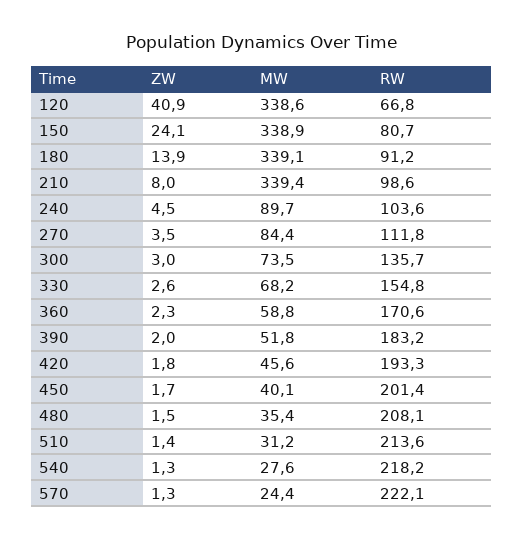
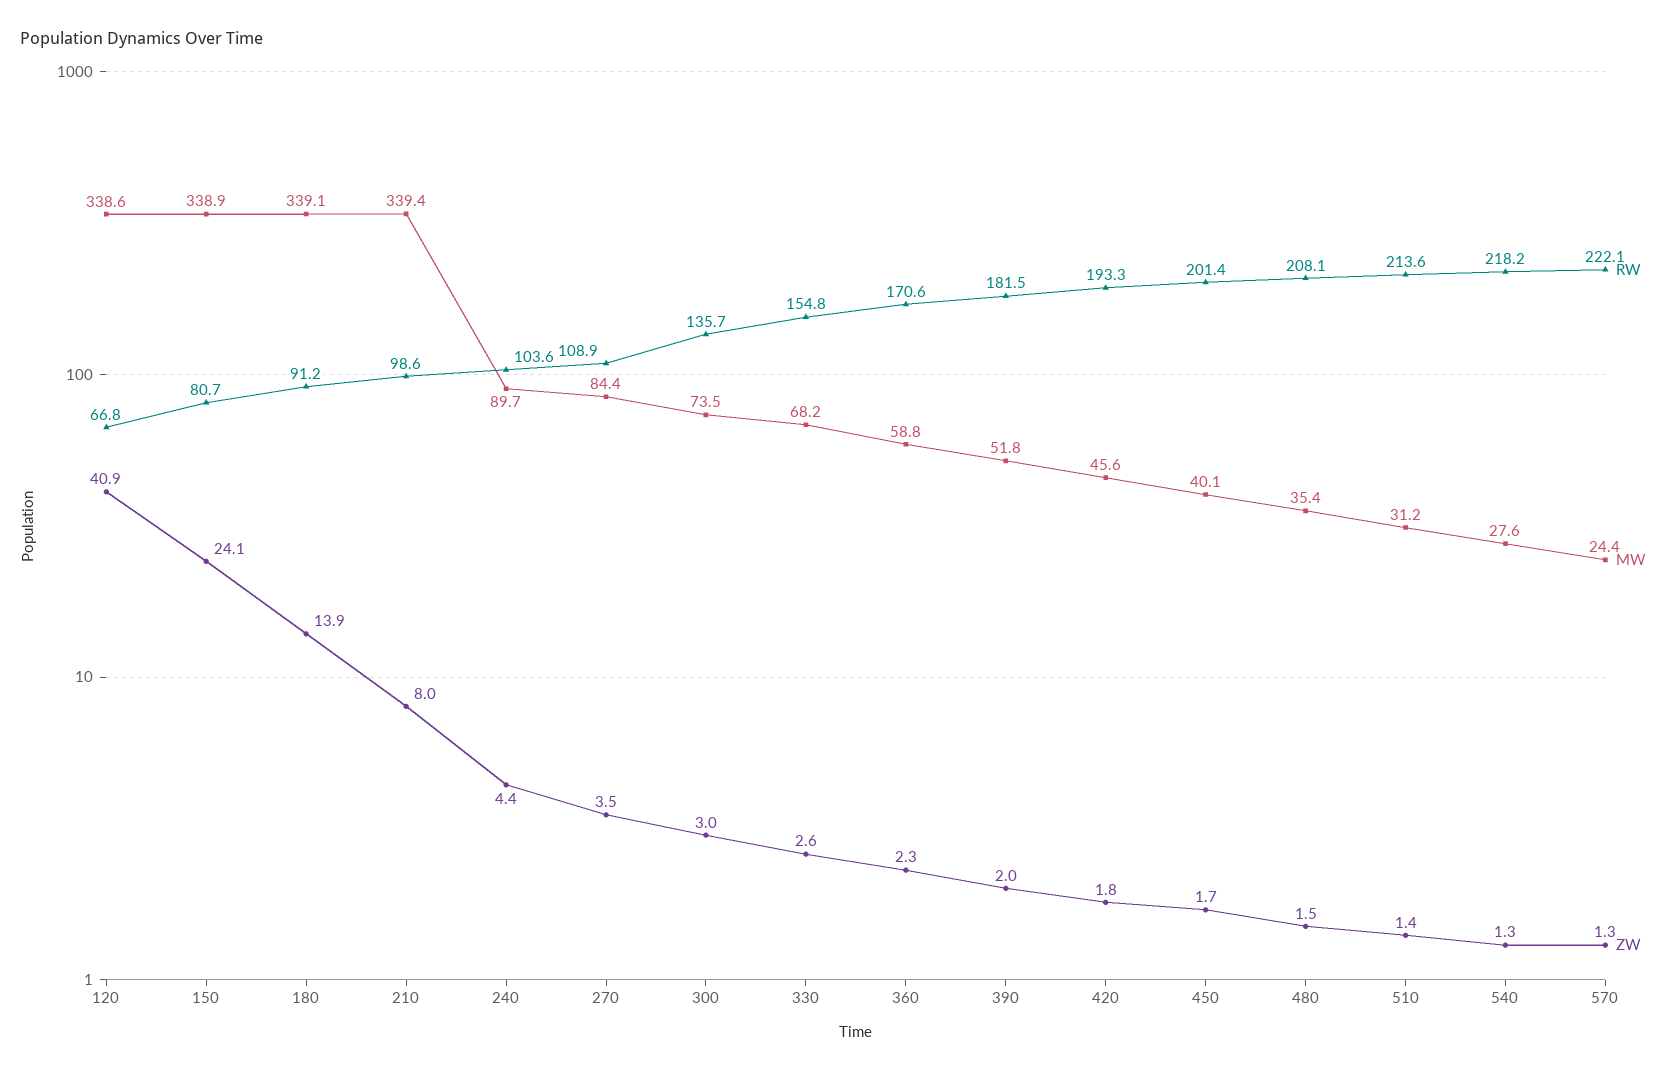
  {
    "ZW": {
      "120": 40.9,
      "150": 24.1,
      "180": 13.9,
      "210": 8,
-     "240": 4.5,
+     "240": 4.4,
      "270": 3.5,
      "300": 3,
      "330": 2.6,
      "360": 2.3,
      "390": 2,
      "420": 1.8,
      "450": 1.7,
      "480": 1.5,
      "510": 1.4,
      "540": 1.3,
      "570": 1.3
    },
    "MW": {
      "120": 338.6,
      "150": 338.9,
      "180": 339.1,
      "210": 339.4,
      "240": 89.7,
      "270": 84.4,
      "300": 73.5,
      "330": 68.2,
      "360": 58.8,
      "390": 51.8,
      "420": 45.6,
      "450": 40.1,
      "480": 35.4,
      "510": 31.2,
      "540": 27.6,
      "570": 24.4
    },
    "RW": {
      "120": 66.8,
      "150": 80.7,
      "180": 91.2,
      "210": 98.6,
      "240": 103.6,
-     "270": 111.8,
+     "270": 108.9,
      "300": 135.7,
      "330": 154.8,
      "360": 170.6,
-     "390": 183.2,
+     "390": 181.5,
      "420": 193.3,
      "450": 201.4,
      "480": 208.1,
      "510": 213.6,
      "540": 218.2,
      "570": 222.1
    }
  }

